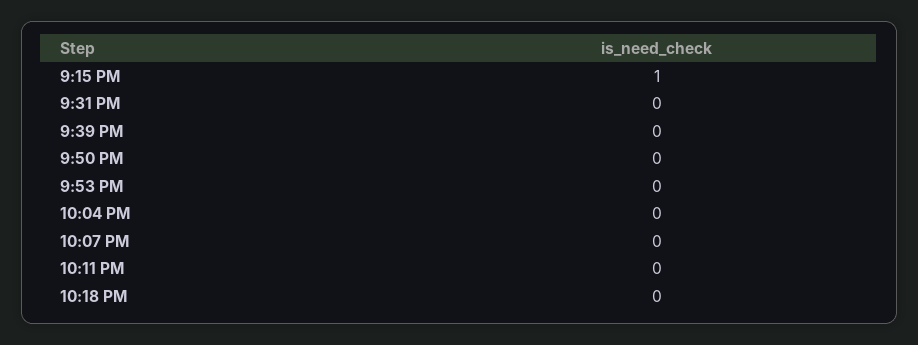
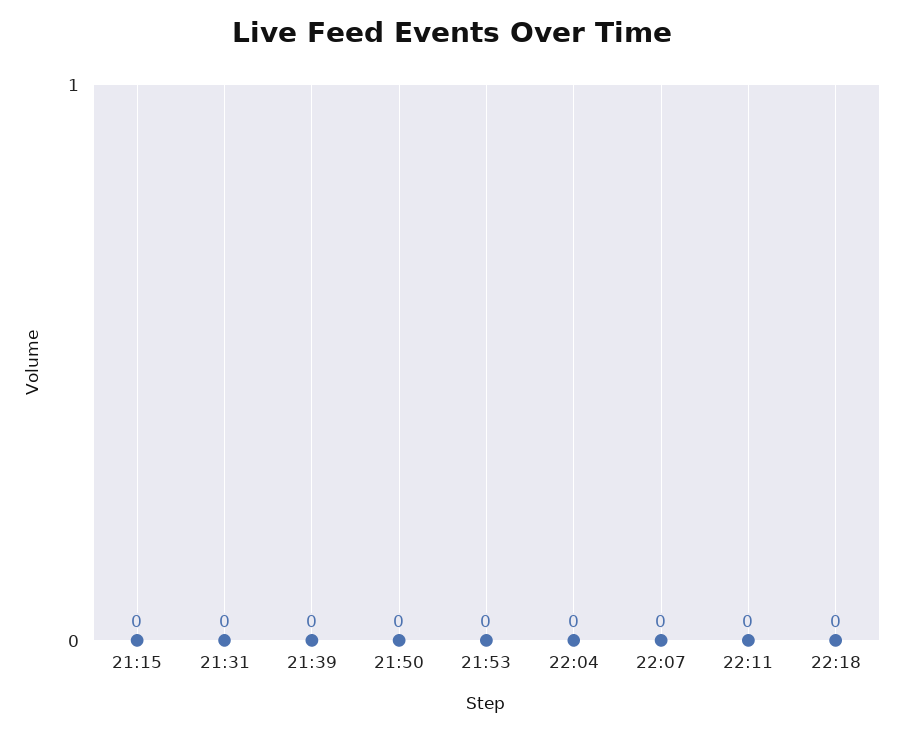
  {
-   "9:15 PM": 1,
+   "9:15 PM": 0,
    "9:31 PM": 0,
    "9:39 PM": 0,
    "9:50 PM": 0,
    "9:53 PM": 0,
    "10:04 PM": 0,
    "10:07 PM": 0,
    "10:11 PM": 0,
    "10:18 PM": 0
  }

